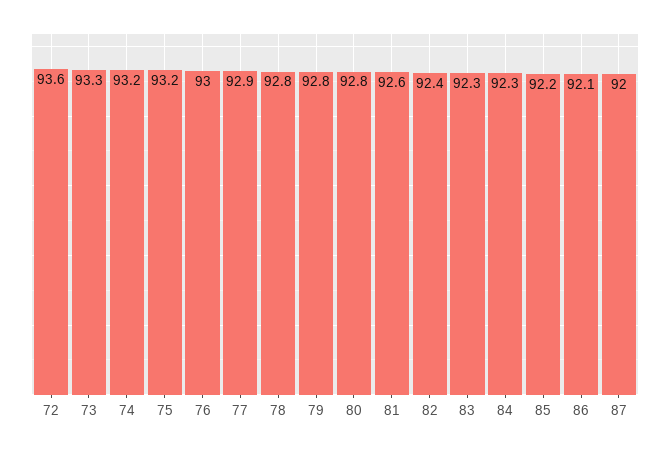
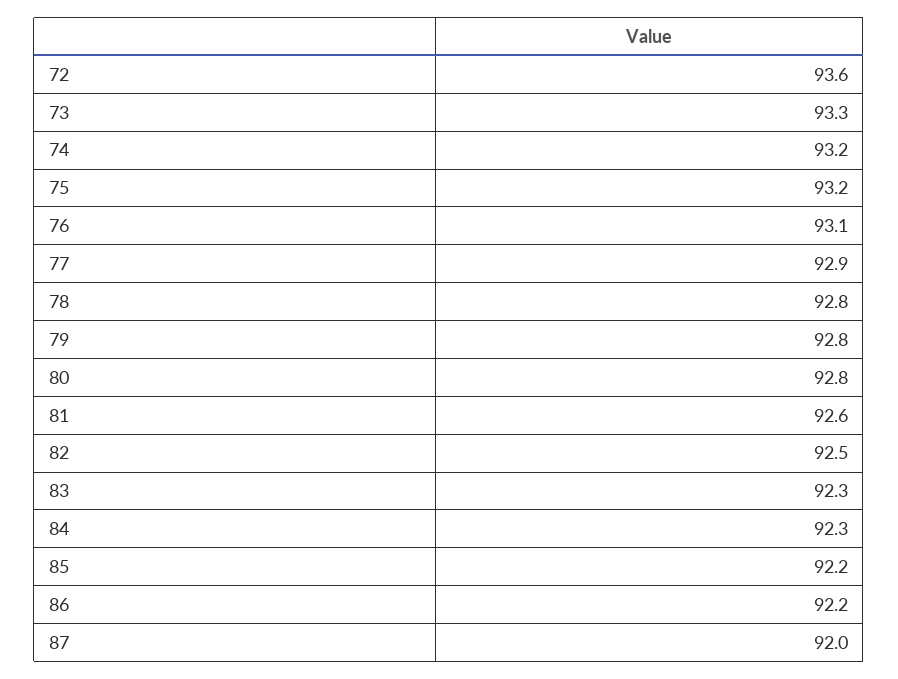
  {
    "72": 93.6,
    "73": 93.3,
    "74": 93.2,
    "75": 93.2,
-   "76": 93,
+   "76": 93.1,
    "77": 92.9,
    "78": 92.8,
    "79": 92.8,
    "80": 92.8,
    "81": 92.6,
-   "82": 92.4,
+   "82": 92.5,
    "83": 92.3,
    "84": 92.3,
    "85": 92.2,
-   "86": 92.1,
+   "86": 92.2,
    "87": 92
  }

